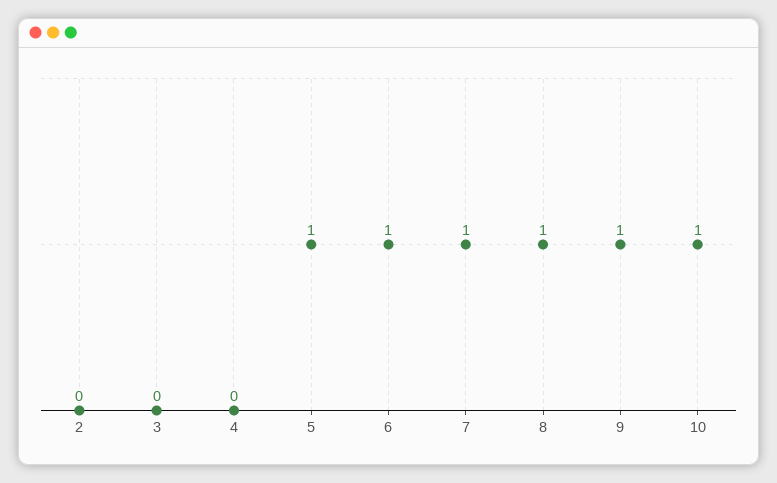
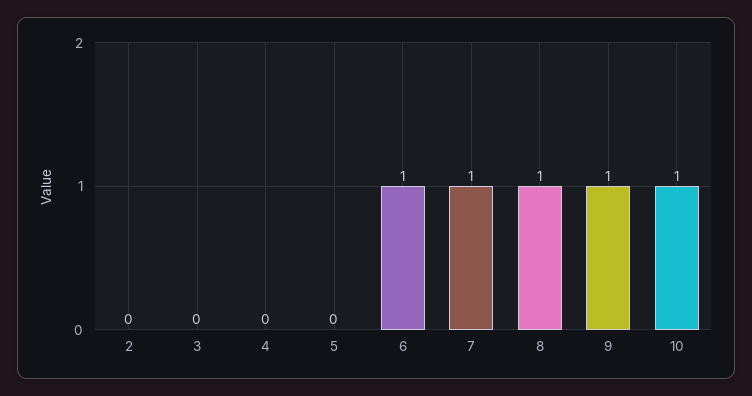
  {
    "2": 0,
    "3": 0,
    "4": 0,
-   "5": 1,
+   "5": 0,
    "6": 1,
    "7": 1,
    "8": 1,
    "9": 1,
    "10": 1
  }

